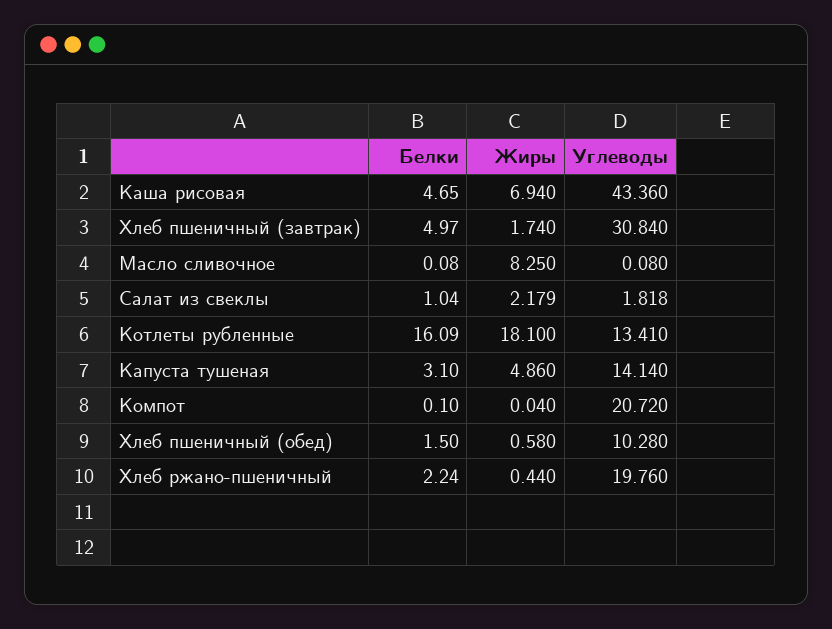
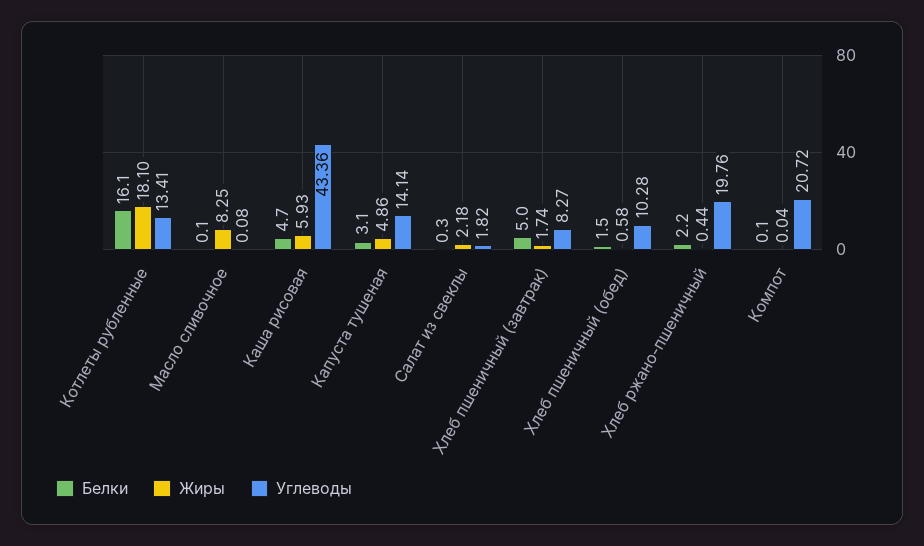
  {
    "Белки": {
      "Каша рисовая": 4.65,
      "Хлеб пшеничный (завтрак)": 4.97,
      "Масло сливочное": 0.08,
-     "Салат из свеклы": 1.04,
+     "Салат из свеклы": 0.3,
      "Котлеты рубленные": 16.09,
      "Капуста тушеная": 3.1,
      "Компот": 0.1,
      "Хлеб пшеничный (обед)": 1.5,
      "Хлеб ржано-пшеничный": 2.24
    },
    "Жиры": {
-     "Каша рисовая": 6.94,
+     "Каша рисовая": 5.93,
      "Хлеб пшеничный (завтрак)": 1.74,
      "Масло сливочное": 8.25,
      "Салат из свеклы": 2.179,
      "Котлеты рубленные": 18.1,
      "Капуста тушеная": 4.86,
      "Компот": 0.04,
      "Хлеб пшеничный (обед)": 0.58,
      "Хлеб ржано-пшеничный": 0.44
    },
    "Углеводы": {
      "Каша рисовая": 43.36,
-     "Хлеб пшеничный (завтрак)": 30.84,
+     "Хлеб пшеничный (завтрак)": 8.27,
      "Масло сливочное": 0.08,
      "Салат из свеклы": 1.818,
      "Котлеты рубленные": 13.41,
      "Капуста тушеная": 14.14,
      "Компот": 20.72,
      "Хлеб пшеничный (обед)": 10.28,
      "Хлеб ржано-пшеничный": 19.76
    }
  }

